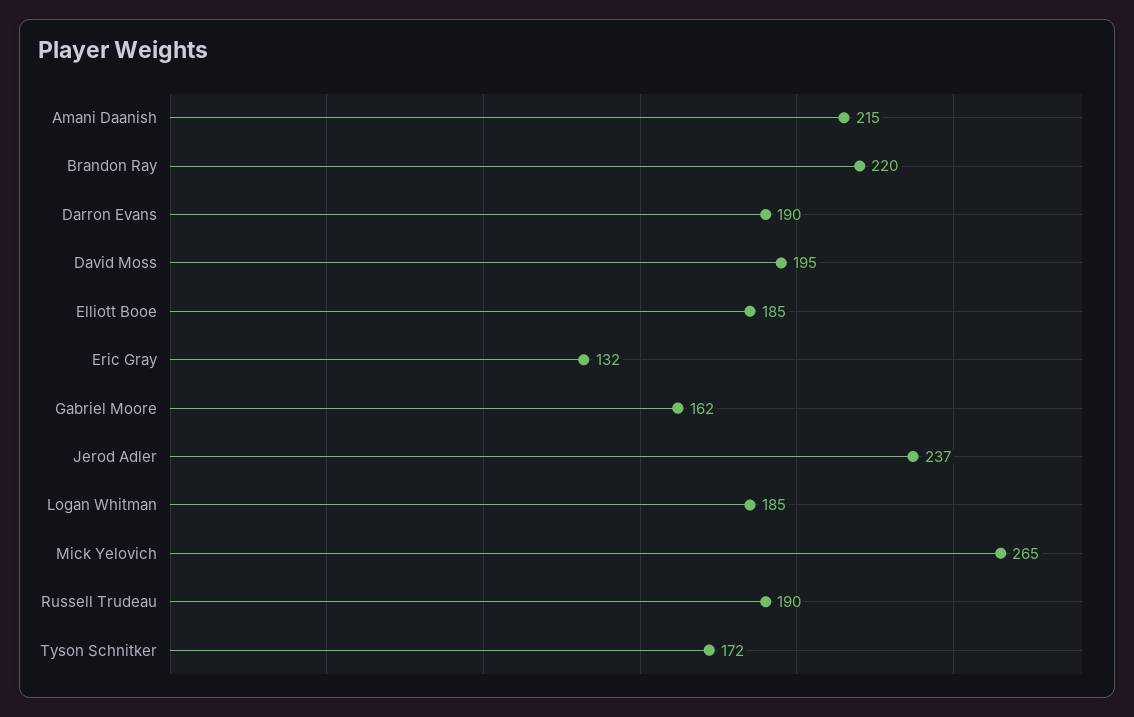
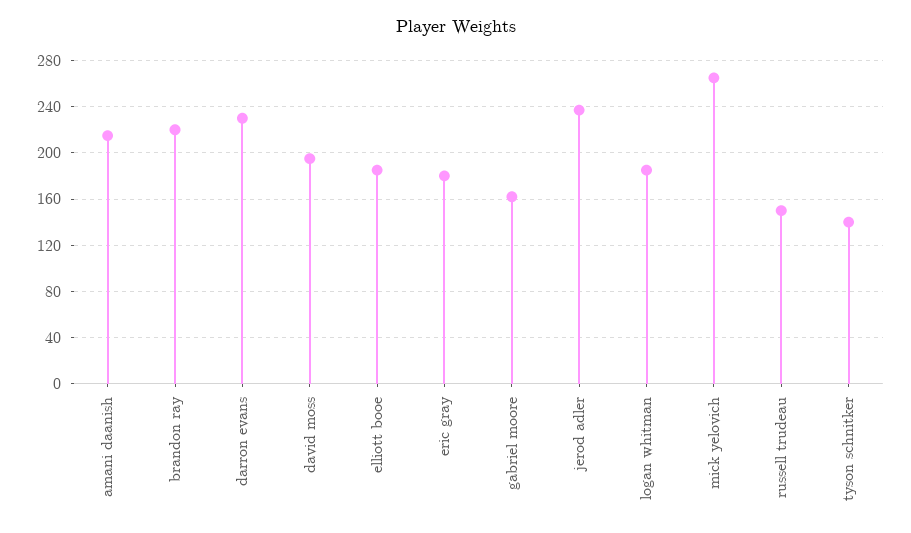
  {
    "Amani Daanish": 215,
    "Brandon Ray": 220,
-   "Darron Evans": 190,
+   "Darron Evans": 230,
    "David Moss": 195,
    "Elliott Booe": 185,
-   "Eric Gray": 132,
+   "Eric Gray": 180,
    "Gabriel Moore": 162,
    "Jerod Adler": 237,
    "Logan Whitman": 185,
    "Mick Yelovich": 265,
-   "Russell Trudeau": 190,
+   "Russell Trudeau": 150,
-   "Tyson Schnitker": 172
+   "Tyson Schnitker": 140
  }

